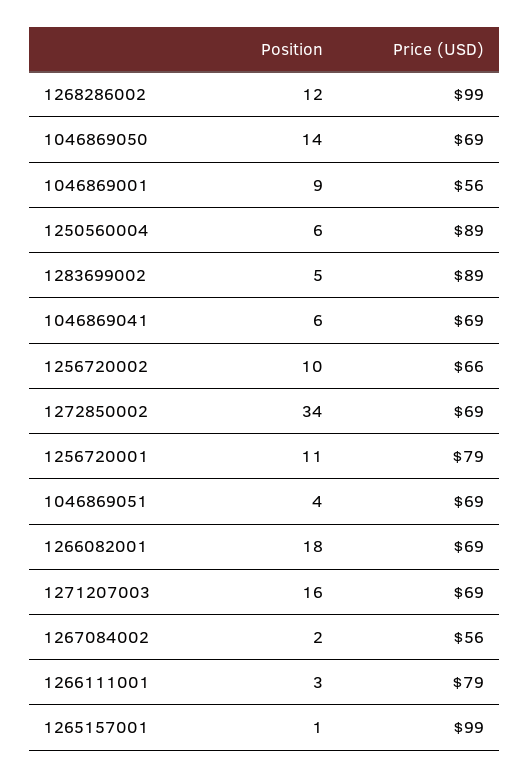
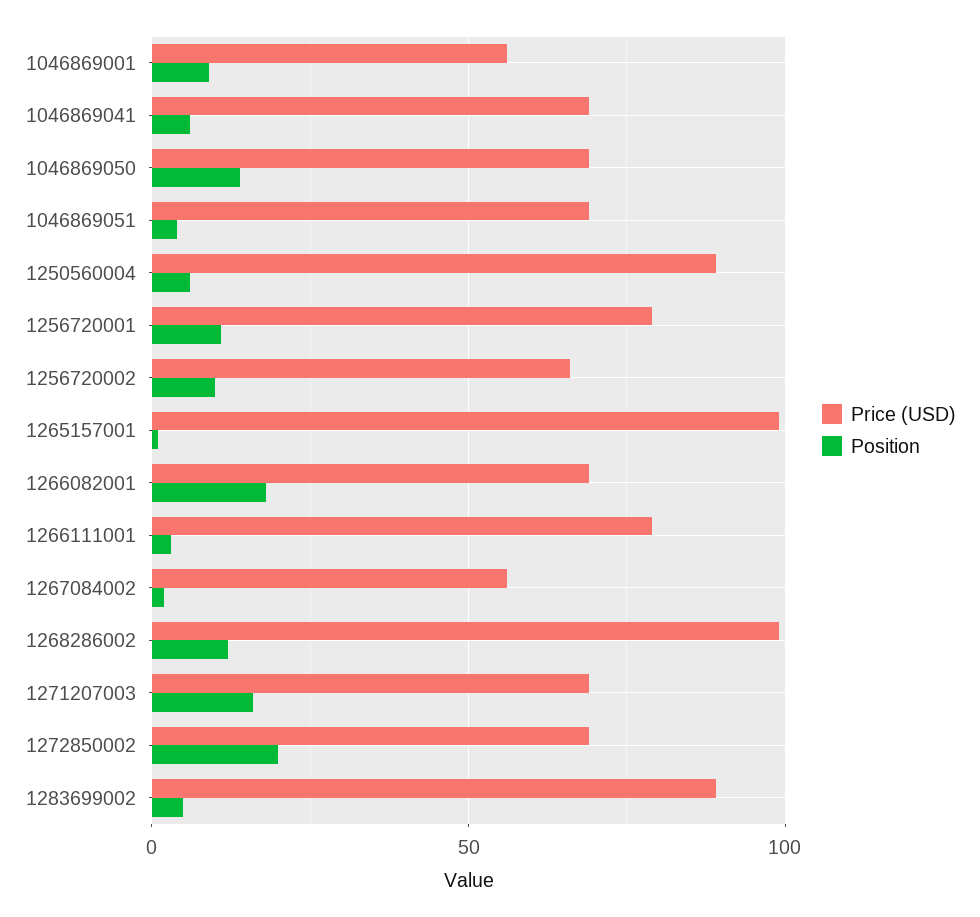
  {
    "Position": {
      "1268286002": 12,
      "1046869050": 14,
      "1046869001": 9,
      "1250560004": 6,
      "1283699002": 5,
      "1046869041": 6,
      "1256720002": 10,
-     "1272850002": 34,
+     "1272850002": 20,
      "1256720001": 11,
      "1046869051": 4,
      "1266082001": 18,
      "1271207003": 16,
      "1267084002": 2,
      "1266111001": 3,
      "1265157001": 1
    },
    "Price (USD)": {
      "1268286002": 99,
      "1046869050": 69,
      "1046869001": 56,
      "1250560004": 89,
      "1283699002": 89,
      "1046869041": 69,
      "1256720002": 66,
      "1272850002": 69,
      "1256720001": 79,
      "1046869051": 69,
      "1266082001": 69,
      "1271207003": 69,
      "1267084002": 56,
      "1266111001": 79,
      "1265157001": 99
    }
  }

